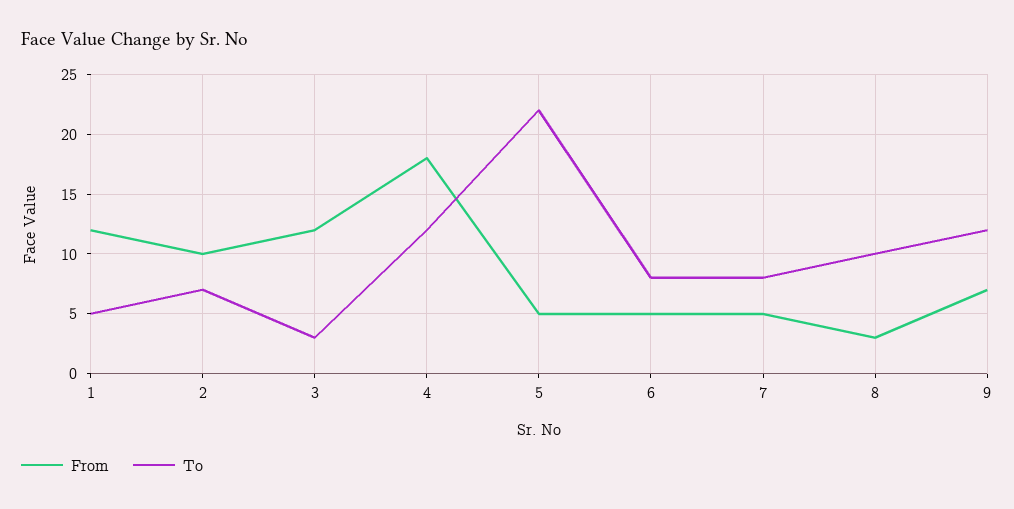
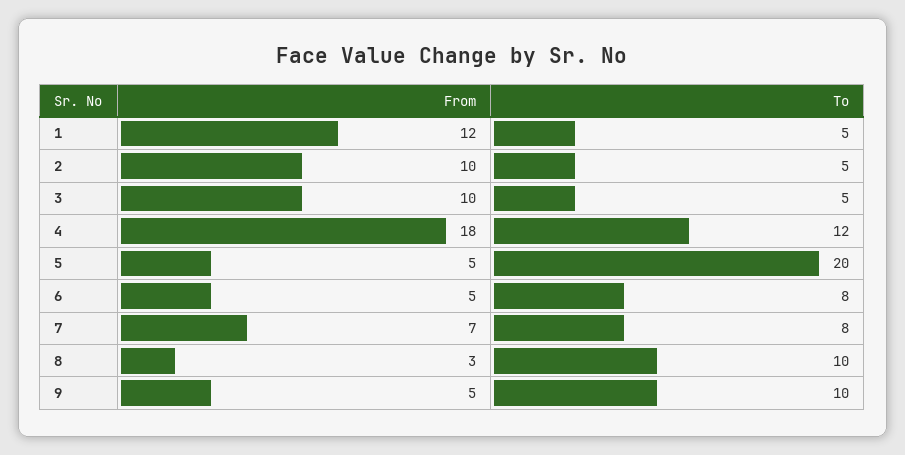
  {
    "From": {
      "1": 12,
      "2": 10,
-     "3": 12,
+     "3": 10,
      "4": 18,
      "5": 5,
      "6": 5,
-     "7": 5,
+     "7": 7,
      "8": 3,
-     "9": 7
+     "9": 5
    },
    "To": {
      "1": 5,
-     "2": 7,
+     "2": 5,
-     "3": 3,
+     "3": 5,
      "4": 12,
-     "5": 22,
+     "5": 20,
      "6": 8,
      "7": 8,
      "8": 10,
-     "9": 12
+     "9": 10
    }
  }

